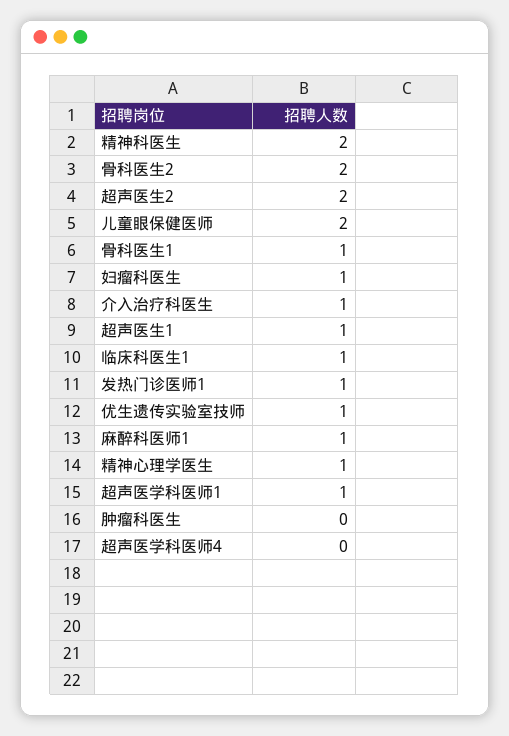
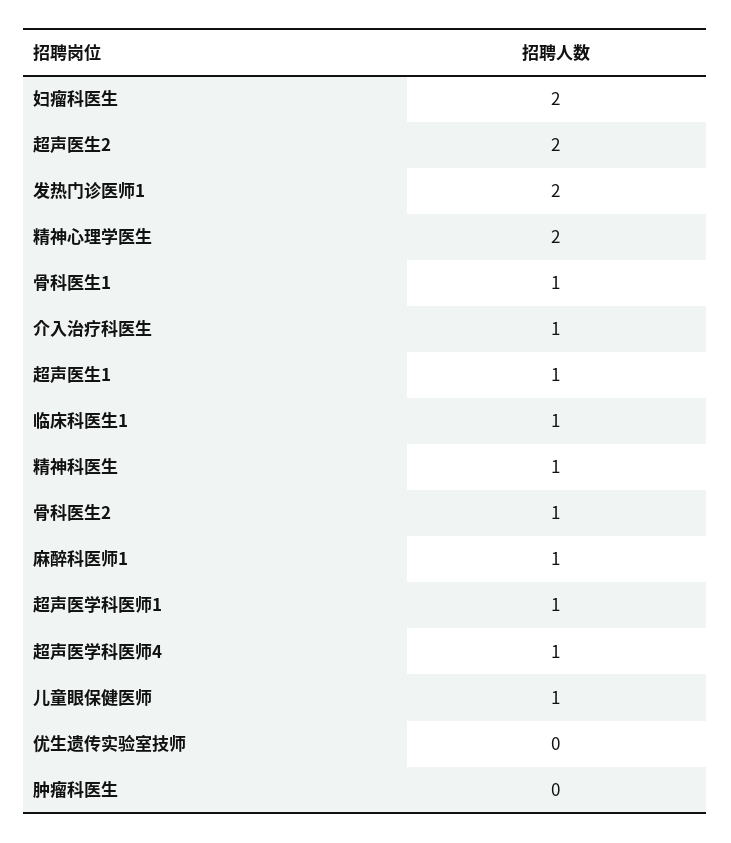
  {
-   "精神科医生": 2,
+   "精神科医生": 1,
-   "骨科医生2": 2,
+   "骨科医生2": 1,
    "超声医生2": 2,
-   "儿童眼保健医师": 2,
+   "儿童眼保健医师": 1,
    "骨科医生1": 1,
-   "妇瘤科医生": 1,
+   "妇瘤科医生": 2,
    "介入治疗科医生": 1,
    "超声医生1": 1,
    "临床科医生1": 1,
-   "发热门诊医师1": 1,
+   "发热门诊医师1": 2,
-   "优生遗传实验室技师": 1,
+   "优生遗传实验室技师": 0,
    "麻醉科医师1": 1,
-   "精神心理学医生": 1,
+   "精神心理学医生": 2,
    "超声医学科医师1": 1,
    "肿瘤科医生": 0,
-   "超声医学科医师4": 0
+   "超声医学科医师4": 1
  }

